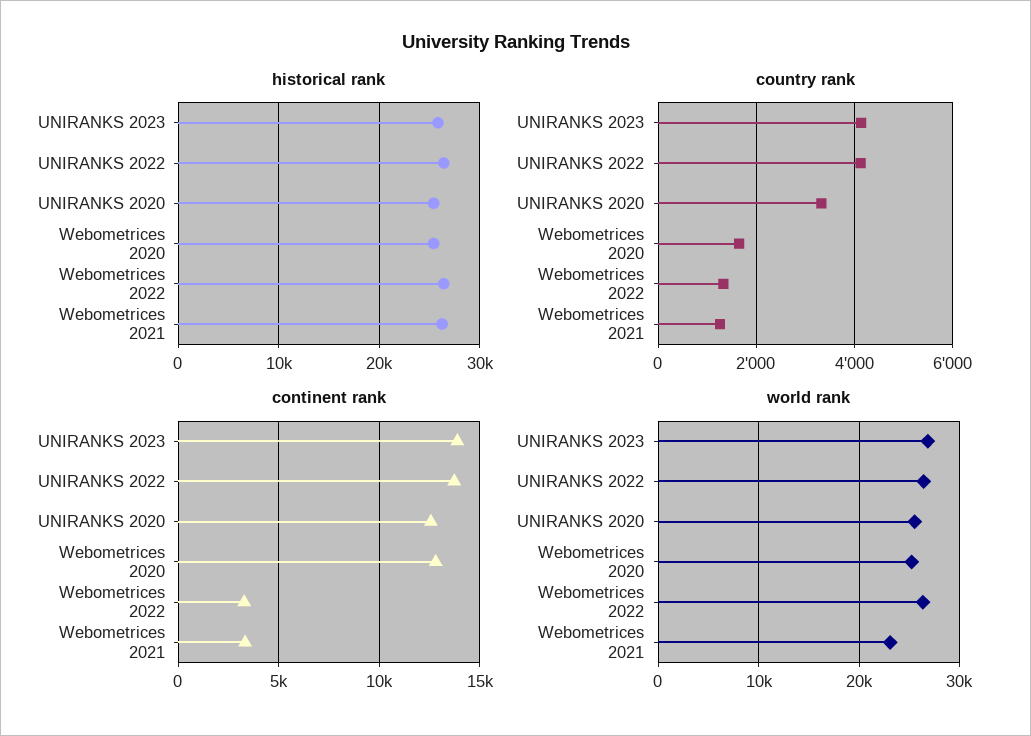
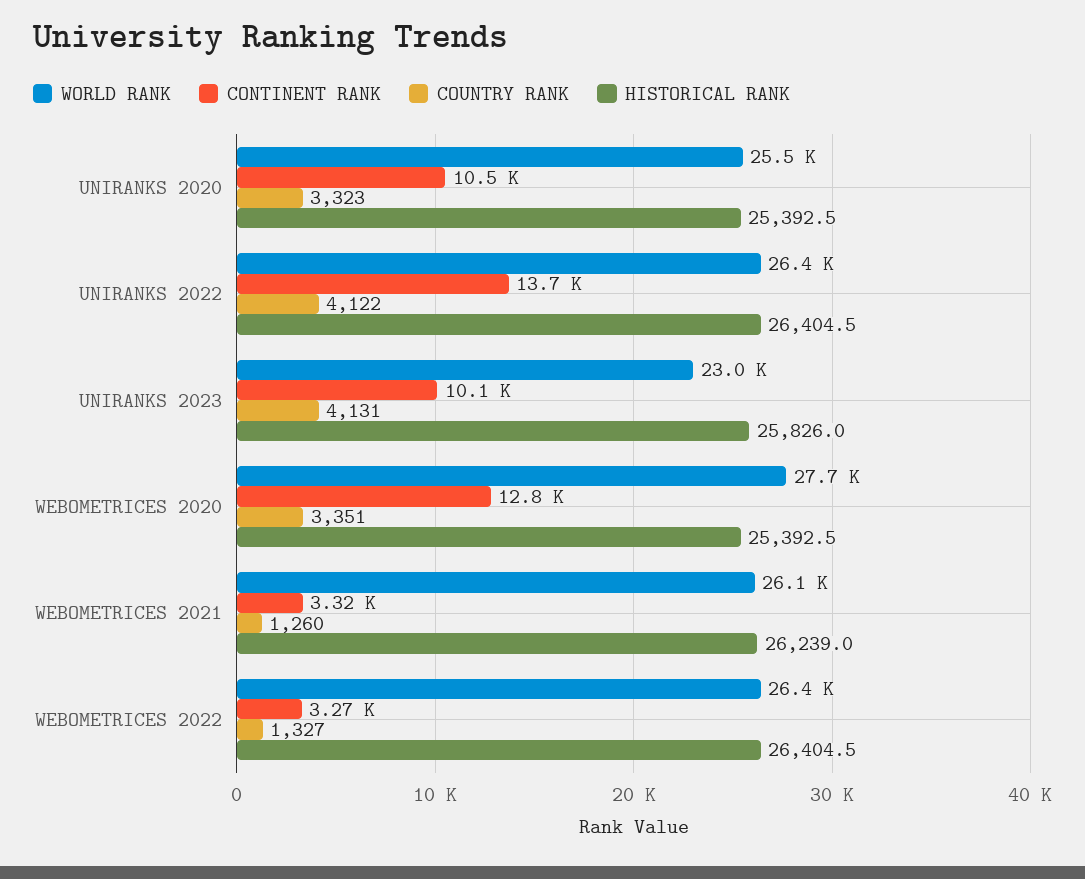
  {
    "historical rank": {
      "UNIRANKS 2023": 25826,
      "UNIRANKS 2022": 26404.5,
      "UNIRANKS 2020": 25392.5,
      "Webometrices 2020": 25392.5,
      "Webometrices 2022": 26404.5,
      "Webometrices 2021": 26239
    },
    "country rank": {
      "UNIRANKS 2023": 4131,
      "UNIRANKS 2022": 4122,
      "UNIRANKS 2020": 3323,
-     "Webometrices 2020": 1600,
+     "Webometrices 2020": 3351,
      "Webometrices 2022": 1327,
      "Webometrices 2021": 1260
    },
    "continent rank": {
-     "UNIRANKS 2023": 14000,
+     "UNIRANKS 2023": 10100,
      "UNIRANKS 2022": 13700,
-     "UNIRANKS 2020": 12500,
+     "UNIRANKS 2020": 10500,
      "Webometrices 2020": 12800,
      "Webometrices 2022": 3270,
      "Webometrices 2021": 3320
    },
    "world rank": {
-     "UNIRANKS 2023": 27000,
+     "UNIRANKS 2023": 23000,
      "UNIRANKS 2022": 26400,
      "UNIRANKS 2020": 25500,
-     "Webometrices 2020": 25000,
+     "Webometrices 2020": 27700,
      "Webometrices 2022": 26400,
-     "Webometrices 2021": 23000
+     "Webometrices 2021": 26100
    }
  }

